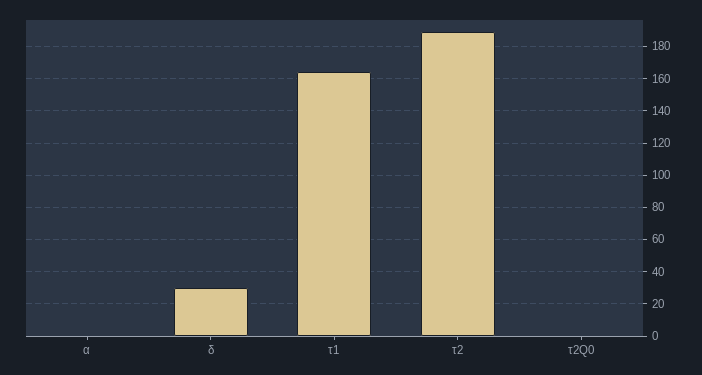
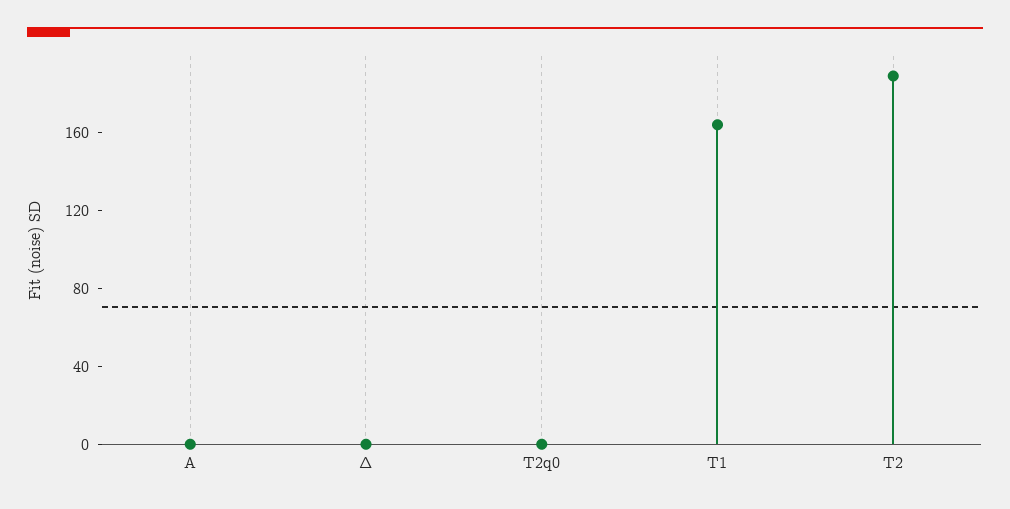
  {
    "α": 0,
-   "δ": 30,
+   "δ": 0,
    "τ1": 165,
    "τ2": 190,
    "τ2Q0": 0
  }

